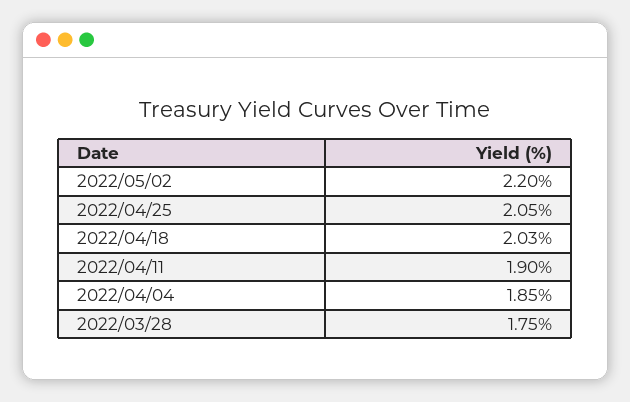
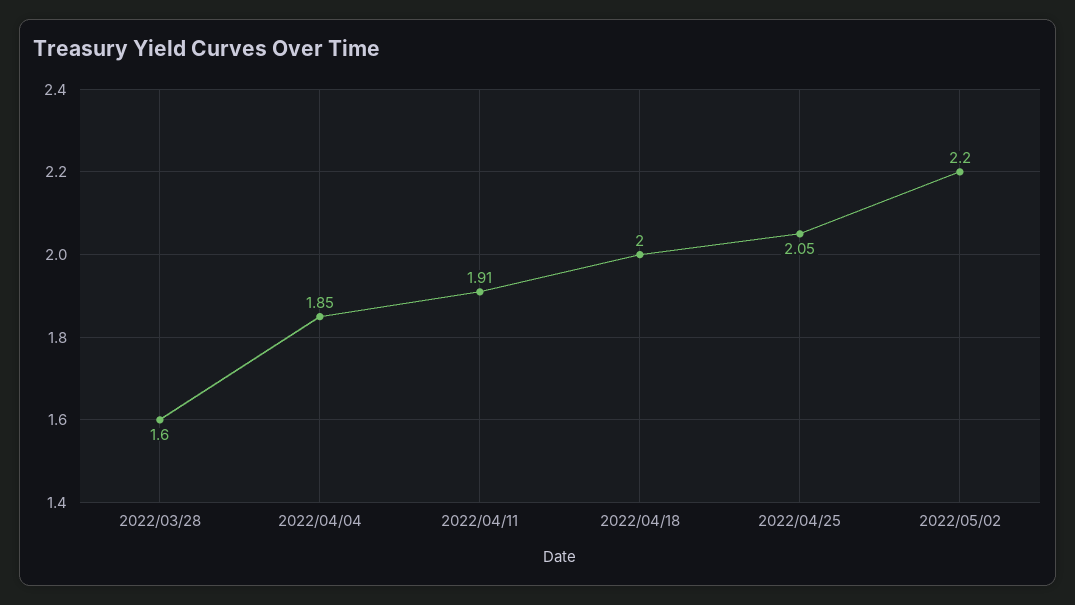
  {
    "2022/05/02": 2.2,
    "2022/04/25": 2.05,
-   "2022/04/18": 2.03,
+   "2022/04/18": 2,
-   "2022/04/11": 1.9,
+   "2022/04/11": 1.91,
    "2022/04/04": 1.85,
-   "2022/03/28": 1.75
+   "2022/03/28": 1.6
  }

